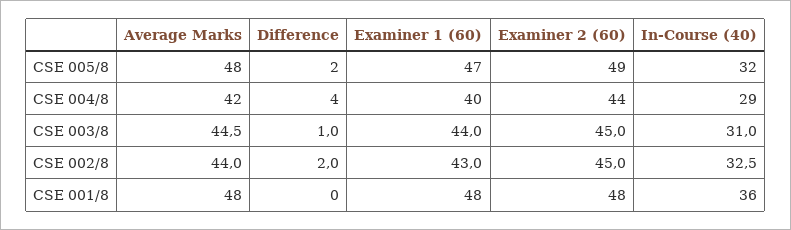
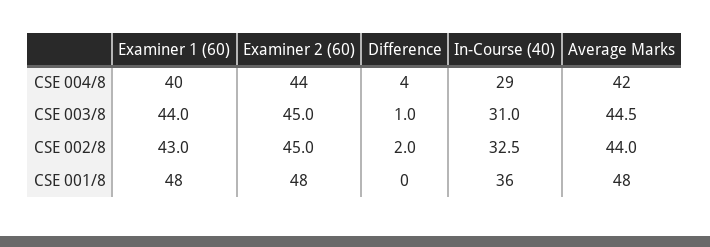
  {
    "Average Marks": {
-     "CSE 005/8": 48,
      "CSE 004/8": 42,
      "CSE 003/8": 44.5,
      "CSE 002/8": 44,
      "CSE 001/8": 48
    },
    "Difference": {
-     "CSE 005/8": 2,
      "CSE 004/8": 4,
      "CSE 003/8": 1,
      "CSE 002/8": 2,
      "CSE 001/8": 0
    },
    "Examiner 1 (60)": {
-     "CSE 005/8": 47,
      "CSE 004/8": 40,
      "CSE 003/8": 44,
      "CSE 002/8": 43,
      "CSE 001/8": 48
    },
    "Examiner 2 (60)": {
-     "CSE 005/8": 49,
      "CSE 004/8": 44,
      "CSE 003/8": 45,
      "CSE 002/8": 45,
      "CSE 001/8": 48
    },
    "In-Course (40)": {
-     "CSE 005/8": 32,
      "CSE 004/8": 29,
      "CSE 003/8": 31,
      "CSE 002/8": 32.5,
      "CSE 001/8": 36
    }
  }

